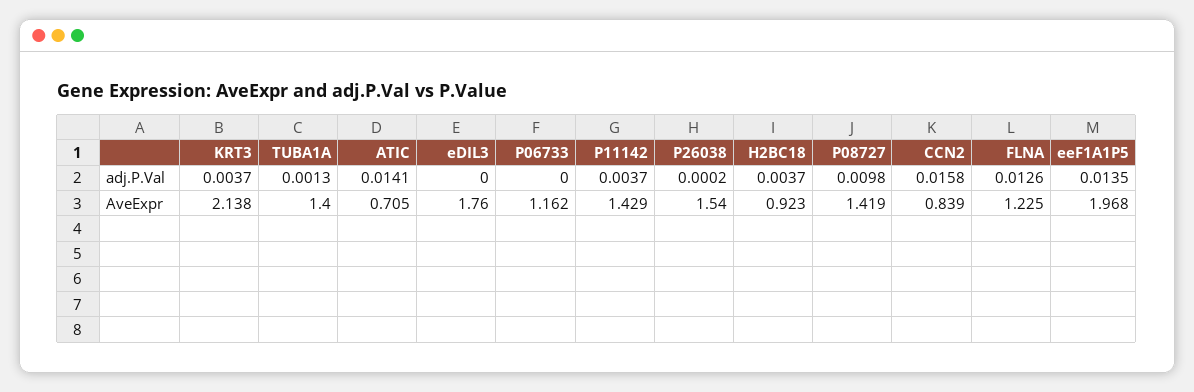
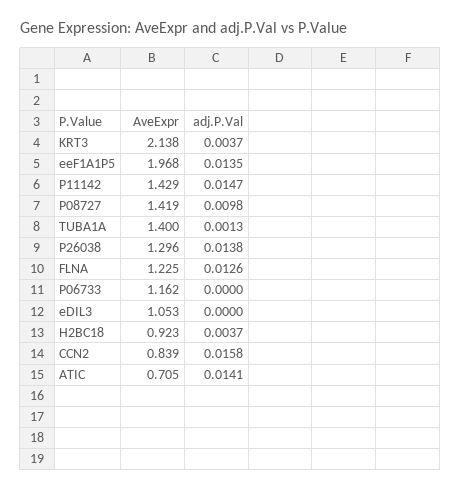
  {
    "KRT3": {
      "adj.P.Val": 0.0037,
      "AveExpr": 2.138
    },
    "TUBA1A": {
      "adj.P.Val": 0.0013,
      "AveExpr": 1.4
    },
    "ATIC": {
      "adj.P.Val": 0.0141,
      "AveExpr": 0.705
    },
    "eDIL3": {
      "adj.P.Val": 0,
-     "AveExpr": 1.76
+     "AveExpr": 1.053
    },
    "P06733": {
      "adj.P.Val": 0,
      "AveExpr": 1.162
    },
    "P11142": {
-     "adj.P.Val": 0.0037,
+     "adj.P.Val": 0.0147,
      "AveExpr": 1.429
    },
    "P26038": {
-     "adj.P.Val": 0.0002,
+     "adj.P.Val": 0.0138,
-     "AveExpr": 1.54
+     "AveExpr": 1.296
    },
    "H2BC18": {
      "adj.P.Val": 0.0037,
      "AveExpr": 0.923
    },
    "P08727": {
      "adj.P.Val": 0.0098,
      "AveExpr": 1.419
    },
    "CCN2": {
      "adj.P.Val": 0.0158,
      "AveExpr": 0.839
    },
    "FLNA": {
      "adj.P.Val": 0.0126,
      "AveExpr": 1.225
    },
    "eeF1A1P5": {
      "adj.P.Val": 0.0135,
      "AveExpr": 1.968
    }
  }

